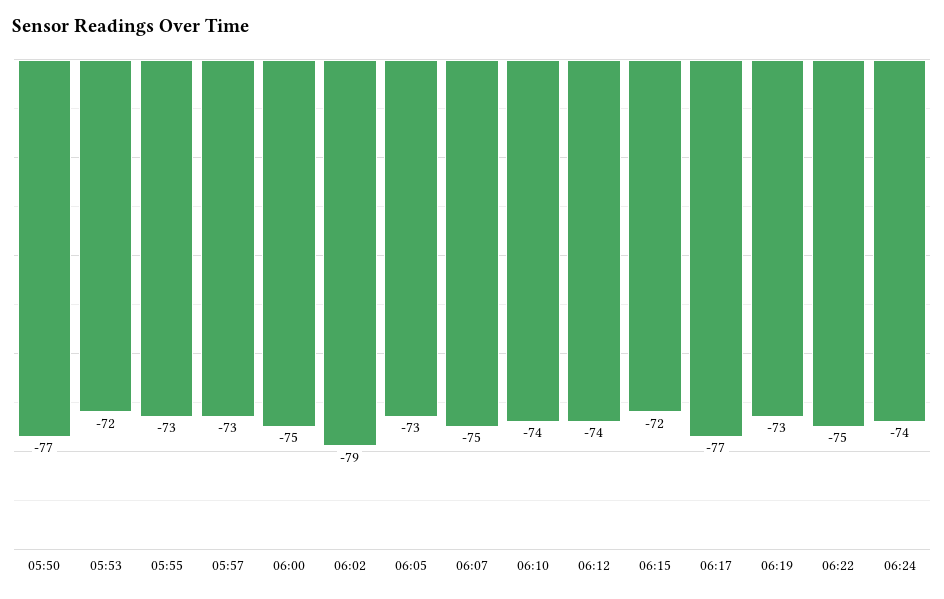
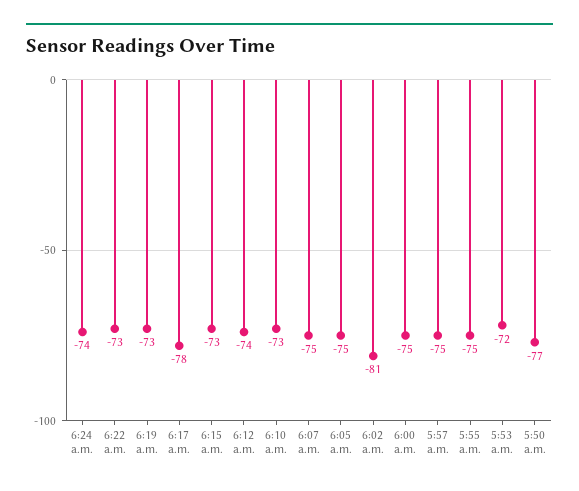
  {
    "05:50": -77,
    "05:53": -72,
-   "05:55": -73,
+   "05:55": -75,
-   "05:57": -73,
+   "05:57": -75,
    "06:00": -75,
-   "06:02": -79,
+   "06:02": -81,
-   "06:05": -73,
+   "06:05": -75,
    "06:07": -75,
-   "06:10": -74,
+   "06:10": -73,
    "06:12": -74,
-   "06:15": -72,
+   "06:15": -73,
-   "06:17": -77,
+   "06:17": -78,
    "06:19": -73,
-   "06:22": -75,
+   "06:22": -73,
    "06:24": -74
  }

